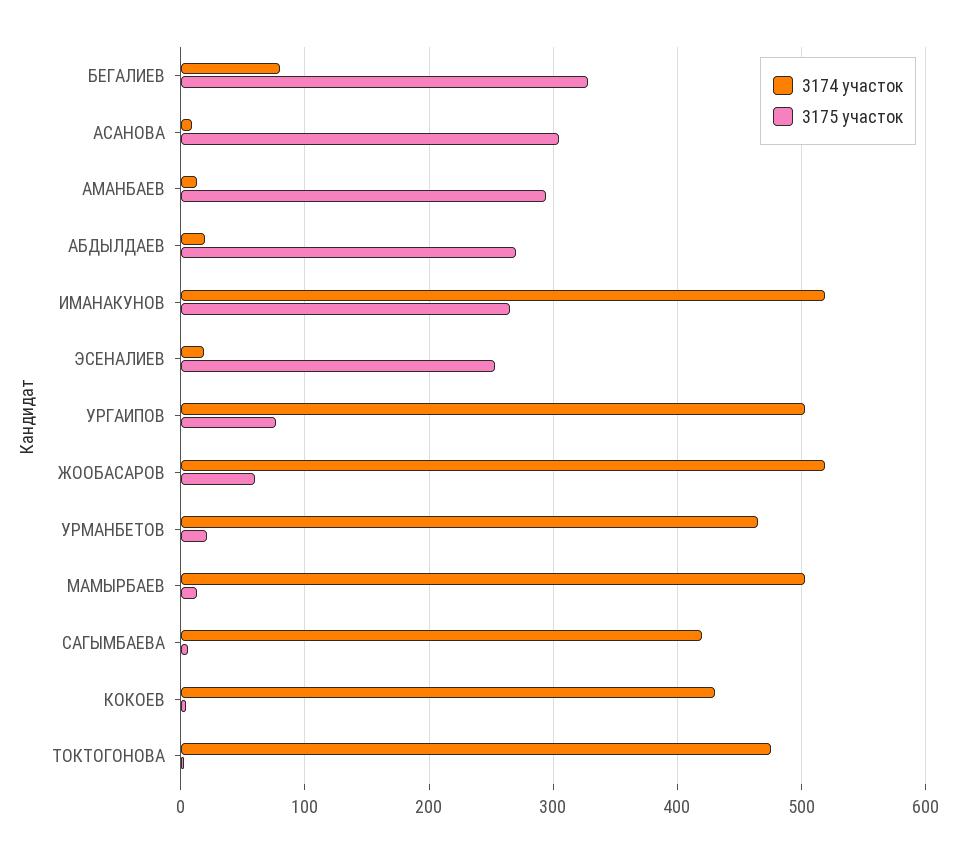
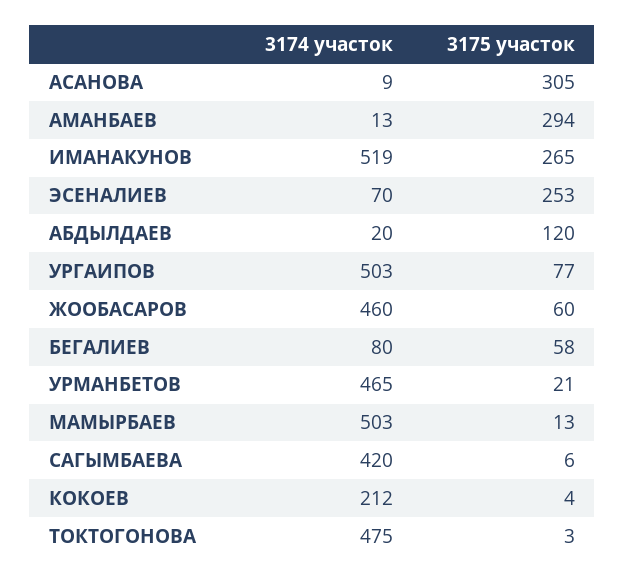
  {
    "3174 участок": {
      "БЕГАЛИЕВ": 80,
      "АСАНОВА": 9,
      "АМАНБАЕВ": 13,
      "АБДЫЛДАЕВ": 20,
      "ИМАНАКУНОВ": 519,
-     "ЭСЕНАЛИЕВ": 20,
+     "ЭСЕНАЛИЕВ": 70,
      "УРГАИПОВ": 503,
-     "ЖООБАСАРОВ": 520,
+     "ЖООБАСАРОВ": 460,
      "УРМАНБЕТОВ": 465,
      "МАМЫРБАЕВ": 503,
      "САГЫМБАЕВА": 420,
-     "КОКОЕВ": 430,
+     "КОКОЕВ": 212,
      "ТОКТОГОНОВА": 475
    },
    "3175 участок": {
-     "БЕГАЛИЕВ": 330,
+     "БЕГАЛИЕВ": 58,
      "АСАНОВА": 305,
      "АМАНБАЕВ": 294,
-     "АБДЫЛДАЕВ": 270,
+     "АБДЫЛДАЕВ": 120,
      "ИМАНАКУНОВ": 265,
      "ЭСЕНАЛИЕВ": 253,
      "УРГАИПОВ": 77,
      "ЖООБАСАРОВ": 60,
      "УРМАНБЕТОВ": 21,
      "МАМЫРБАЕВ": 13,
      "САГЫМБАЕВА": 6,
      "КОКОЕВ": 4,
      "ТОКТОГОНОВА": 3
    }
  }

